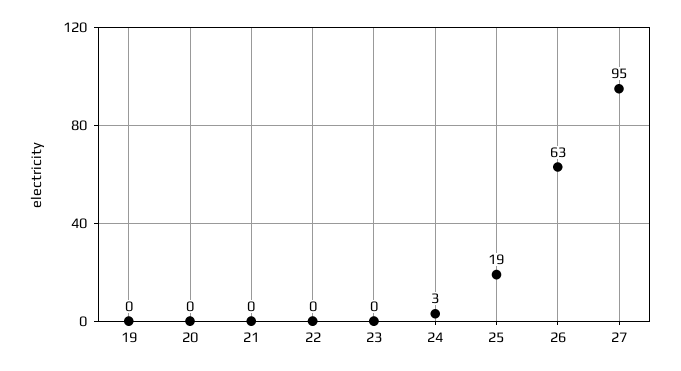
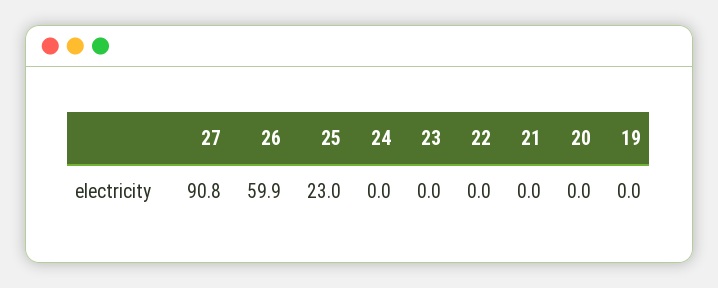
  {
    "19": 0,
    "20": 0,
    "21": 0,
    "22": 0,
    "23": 0,
-   "24": 3,
+   "24": 0,
-   "25": 19,
+   "25": 23,
-   "26": 63,
+   "26": 59.9,
-   "27": 95
+   "27": 90.8
  }

